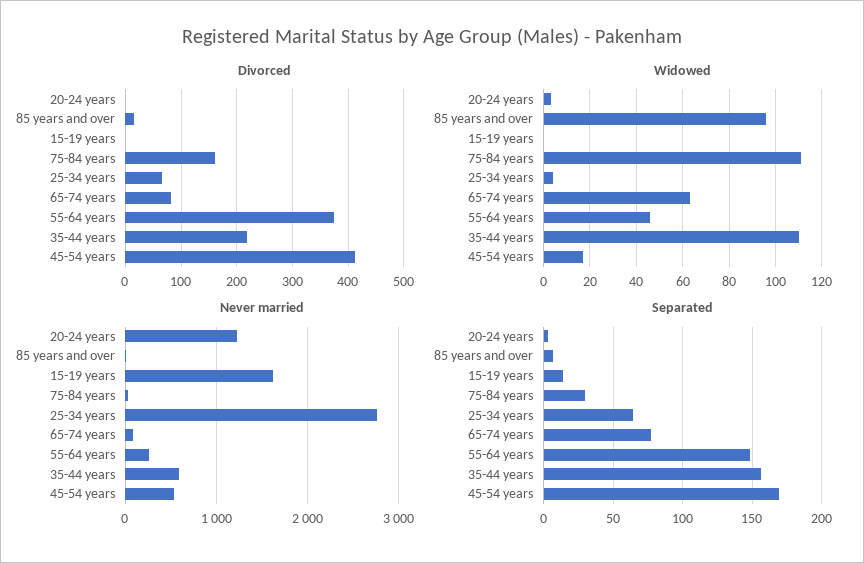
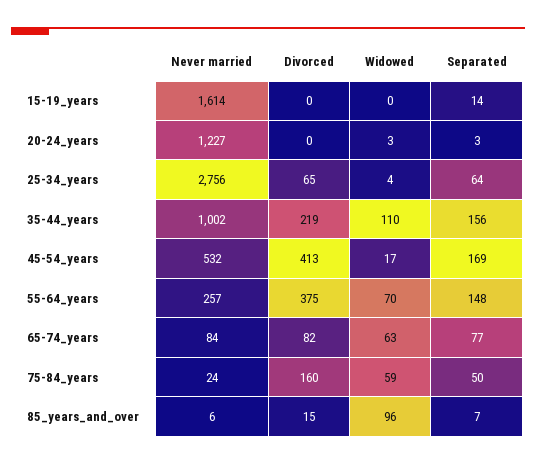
  {
    "Divorced": {
      "20-24 years": 0,
      "85 years and over": 15,
      "15-19 years": 0,
      "75-84 years": 160,
      "25-34 years": 65,
      "65-74 years": 82,
      "55-64 years": 375,
      "35-44 years": 219,
      "45-54 years": 413
    },
    "Widowed": {
      "20-24 years": 3,
      "85 years and over": 96,
      "15-19 years": 0,
-     "75-84 years": 110,
+     "75-84 years": 59,
      "25-34 years": 4,
      "65-74 years": 63,
-     "55-64 years": 45,
+     "55-64 years": 70,
      "35-44 years": 110,
      "45-54 years": 17
    },
    "Never married": {
      "20-24 years": 1227,
      "85 years and over": 6,
      "15-19 years": 1614,
      "75-84 years": 24,
      "25-34 years": 2756,
      "65-74 years": 84,
      "55-64 years": 257,
-     "35-44 years": 600,
+     "35-44 years": 1002,
      "45-54 years": 532
    },
    "Separated": {
      "20-24 years": 3,
      "85 years and over": 7,
      "15-19 years": 14,
-     "75-84 years": 30,
+     "75-84 years": 50,
      "25-34 years": 64,
      "65-74 years": 77,
      "55-64 years": 148,
      "35-44 years": 156,
      "45-54 years": 169
    }
  }

